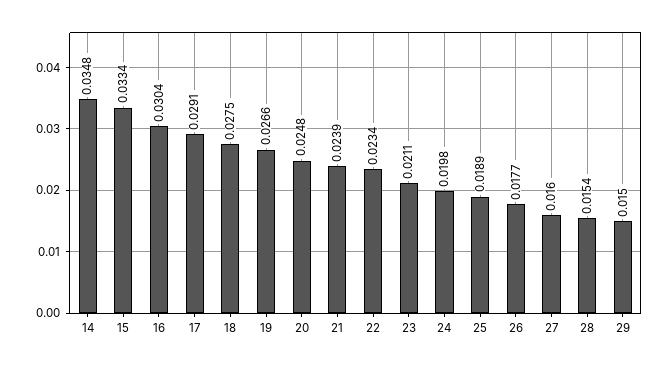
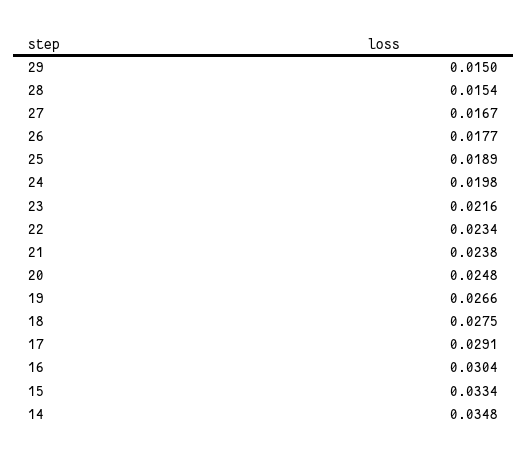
  {
    "14": 0.0348,
    "15": 0.0334,
    "16": 0.0304,
    "17": 0.0291,
    "18": 0.0275,
    "19": 0.0266,
    "20": 0.0248,
-   "21": 0.0239,
+   "21": 0.0238,
    "22": 0.0234,
-   "23": 0.0211,
+   "23": 0.0216,
    "24": 0.0198,
    "25": 0.0189,
    "26": 0.0177,
-   "27": 0.016,
+   "27": 0.0167,
    "28": 0.0154,
    "29": 0.015
  }

